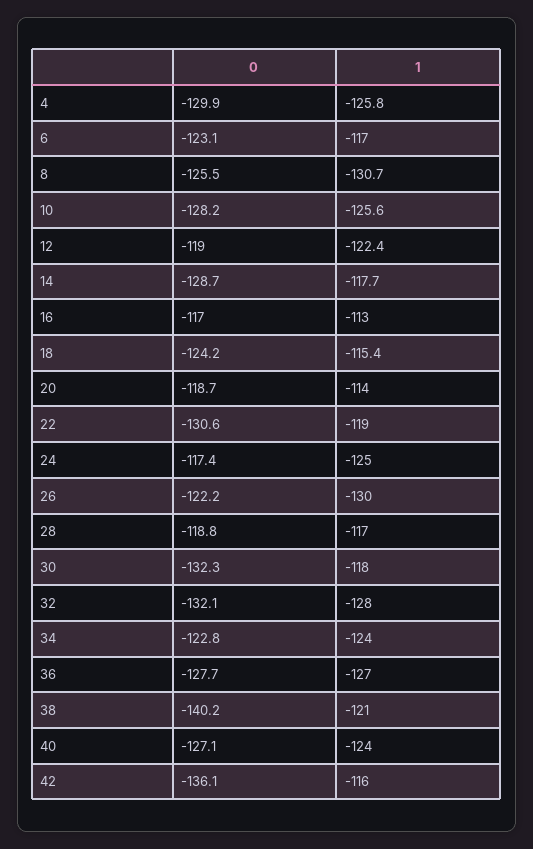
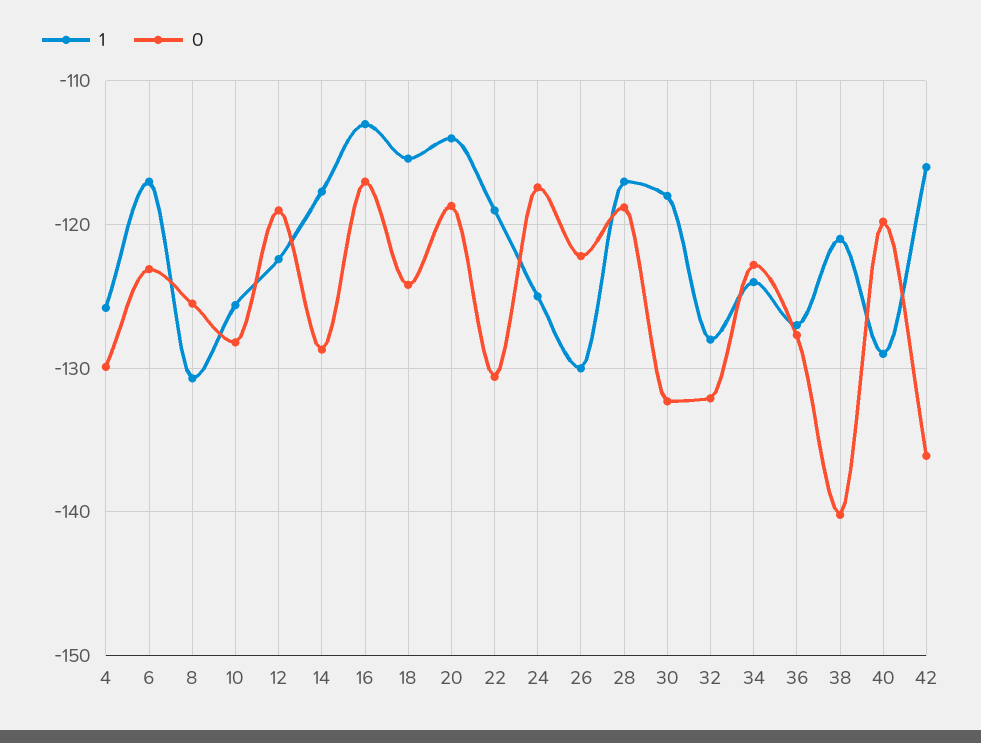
  {
    "0": {
      "4": -129.9,
      "6": -123.1,
      "8": -125.5,
      "10": -128.2,
      "12": -119,
      "14": -128.7,
      "16": -117,
      "18": -124.2,
      "20": -118.7,
      "22": -130.6,
      "24": -117.4,
      "26": -122.2,
      "28": -118.8,
      "30": -132.3,
      "32": -132.1,
      "34": -122.8,
      "36": -127.7,
      "38": -140.2,
-     "40": -127.1,
+     "40": -120,
      "42": -136.1
    },
    "1": {
      "4": -125.8,
      "6": -117,
      "8": -130.7,
      "10": -125.6,
      "12": -122.4,
      "14": -117.7,
      "16": -113,
      "18": -115.4,
      "20": -114,
      "22": -119,
      "24": -125,
      "26": -130,
      "28": -117,
      "30": -118,
      "32": -128,
      "34": -124,
      "36": -127,
      "38": -121,
-     "40": -124,
+     "40": -129,
      "42": -116
    }
  }

